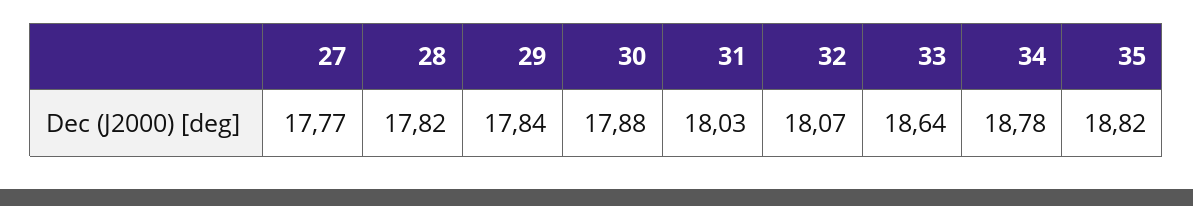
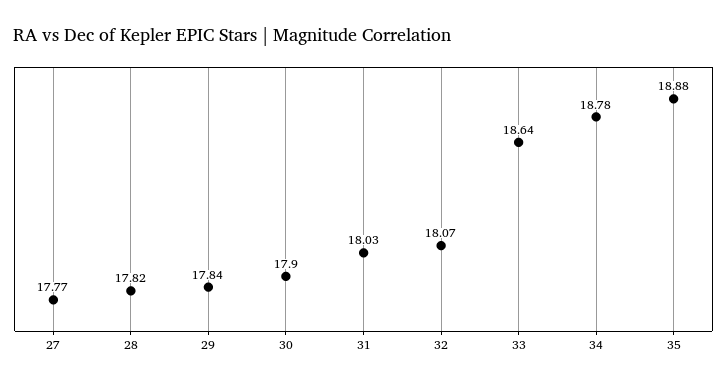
  {
    "27": 17.77,
    "28": 17.82,
    "29": 17.84,
-   "30": 17.88,
+   "30": 17.9,
    "31": 18.03,
    "32": 18.07,
    "33": 18.64,
    "34": 18.78,
-   "35": 18.82
+   "35": 18.88
  }

